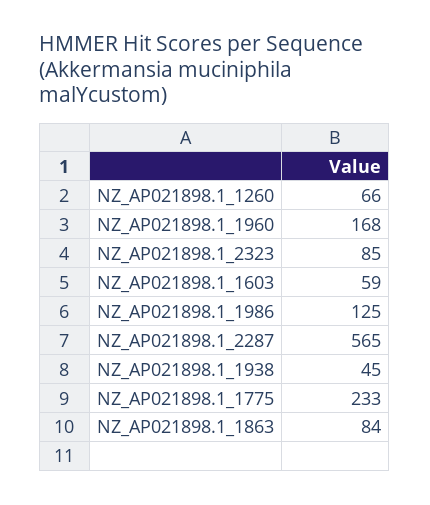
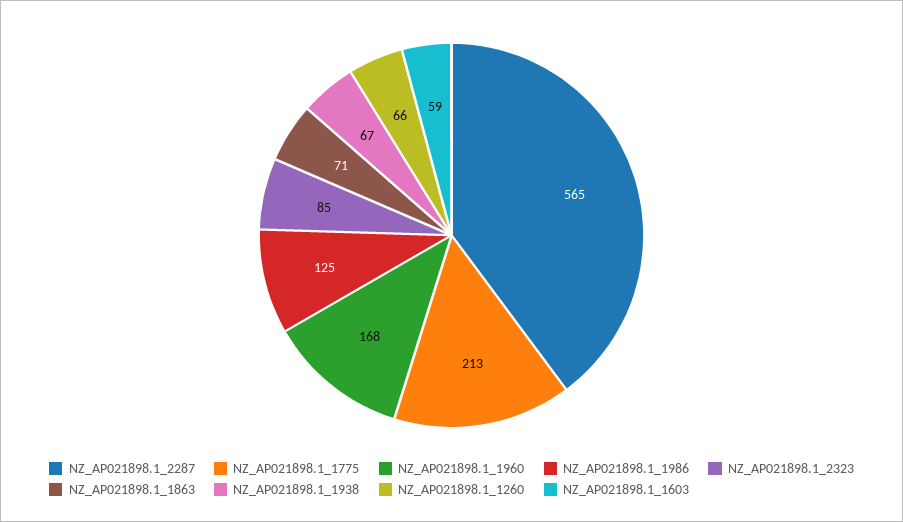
  {
    "NZ_AP021898.1_1260": 66,
    "NZ_AP021898.1_1960": 168,
    "NZ_AP021898.1_2323": 85,
    "NZ_AP021898.1_1603": 59,
    "NZ_AP021898.1_1986": 125,
    "NZ_AP021898.1_2287": 565,
-   "NZ_AP021898.1_1938": 45,
+   "NZ_AP021898.1_1938": 67,
-   "NZ_AP021898.1_1775": 233,
+   "NZ_AP021898.1_1775": 213,
-   "NZ_AP021898.1_1863": 84
+   "NZ_AP021898.1_1863": 71
  }

